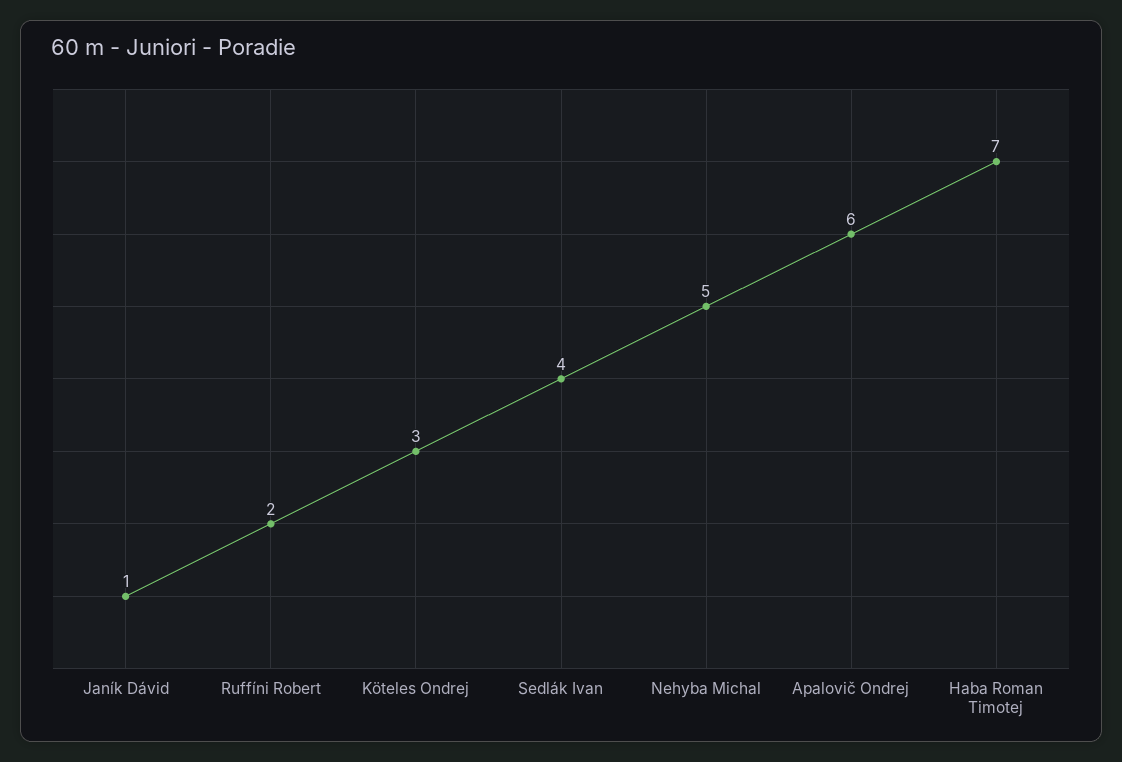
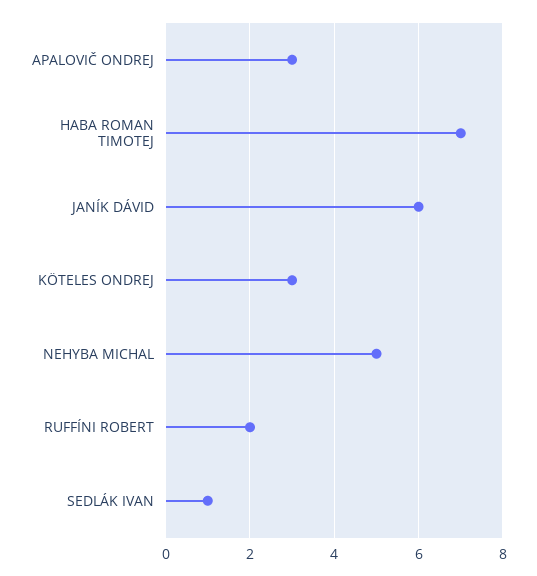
  {
-   "Janík Dávid": 1,
+   "Janík Dávid": 6,
    "Ruffíni Robert": 2,
    "Köteles Ondrej": 3,
-   "Sedlák Ivan": 4,
+   "Sedlák Ivan": 1,
    "Nehyba Michal": 5,
-   "Apalovič Ondrej": 6,
+   "Apalovič Ondrej": 3,
    "Haba Roman Timotej": 7
  }

